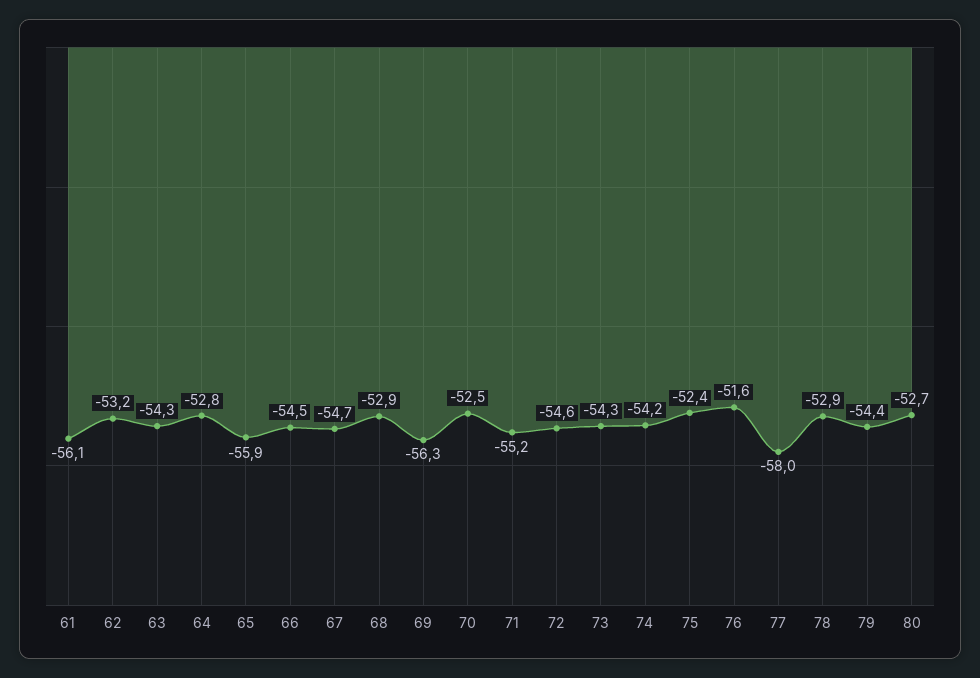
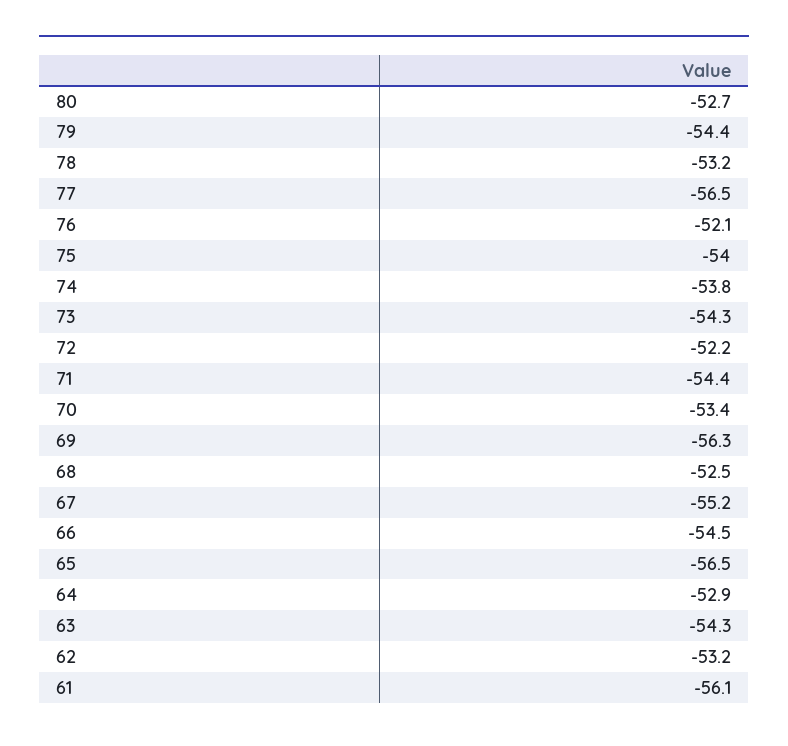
  {
    "61": -56.1,
    "62": -53.2,
    "63": -54.3,
-   "64": -52.8,
+   "64": -52.9,
-   "65": -55.9,
+   "65": -56.5,
    "66": -54.5,
-   "67": -54.7,
+   "67": -55.2,
-   "68": -52.9,
+   "68": -52.5,
    "69": -56.3,
-   "70": -52.5,
+   "70": -53.4,
-   "71": -55.2,
+   "71": -54.4,
-   "72": -54.6,
+   "72": -52.2,
    "73": -54.3,
-   "74": -54.2,
+   "74": -53.8,
-   "75": -52.4,
+   "75": -54,
-   "76": -51.6,
+   "76": -52.1,
-   "77": -58,
+   "77": -56.5,
-   "78": -52.9,
+   "78": -53.2,
    "79": -54.4,
    "80": -52.7
  }

